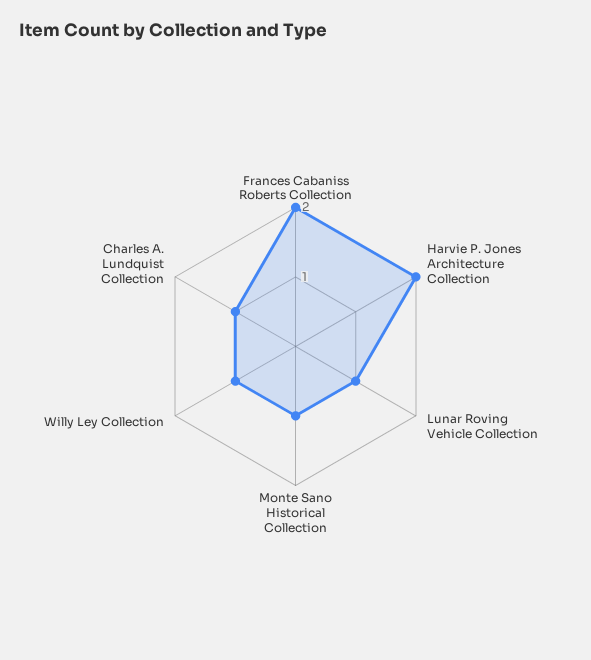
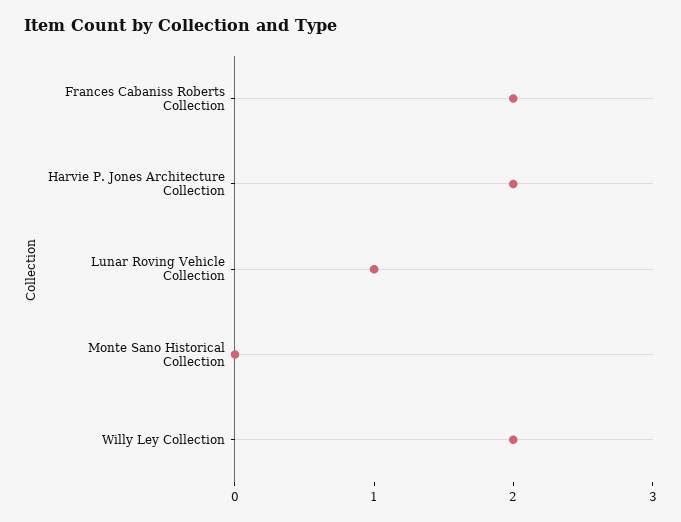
  {
    "Frances Cabaniss Roberts Collection": 2,
    "Harvie P. Jones Architecture Collection": 2,
    "Lunar Roving Vehicle Collection": 1,
-   "Monte Sano Historical Collection": 1,
+   "Monte Sano Historical Collection": 0,
-   "Willy Ley Collection": 1,
+   "Willy Ley Collection": 2
-   "Charles A. Lundquist Collection": 1
  }

